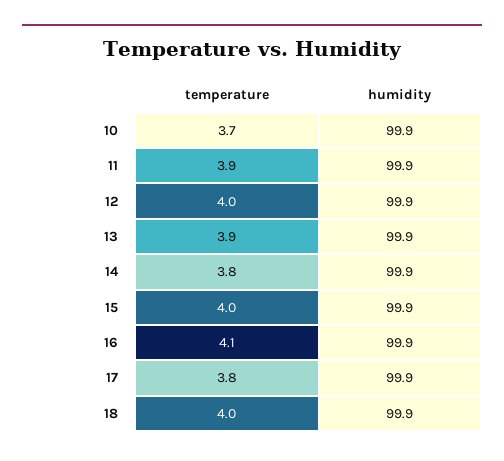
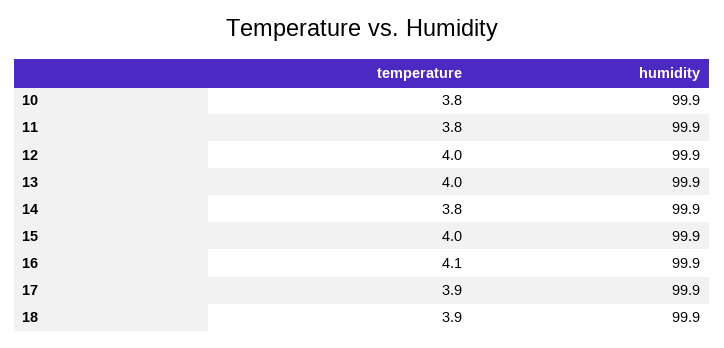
  {
    "temperature": {
-     "10": 3.7,
+     "10": 3.8,
-     "11": 3.9,
+     "11": 3.8,
      "12": 4,
-     "13": 3.9,
+     "13": 4,
      "14": 3.8,
      "15": 4,
      "16": 4.1,
-     "17": 3.8,
+     "17": 3.9,
-     "18": 4
+     "18": 3.9
    },
    "humidity": {
      "10": 99.9,
      "11": 99.9,
      "12": 99.9,
      "13": 99.9,
      "14": 99.9,
      "15": 99.9,
      "16": 99.9,
      "17": 99.9,
      "18": 99.9
    }
  }

